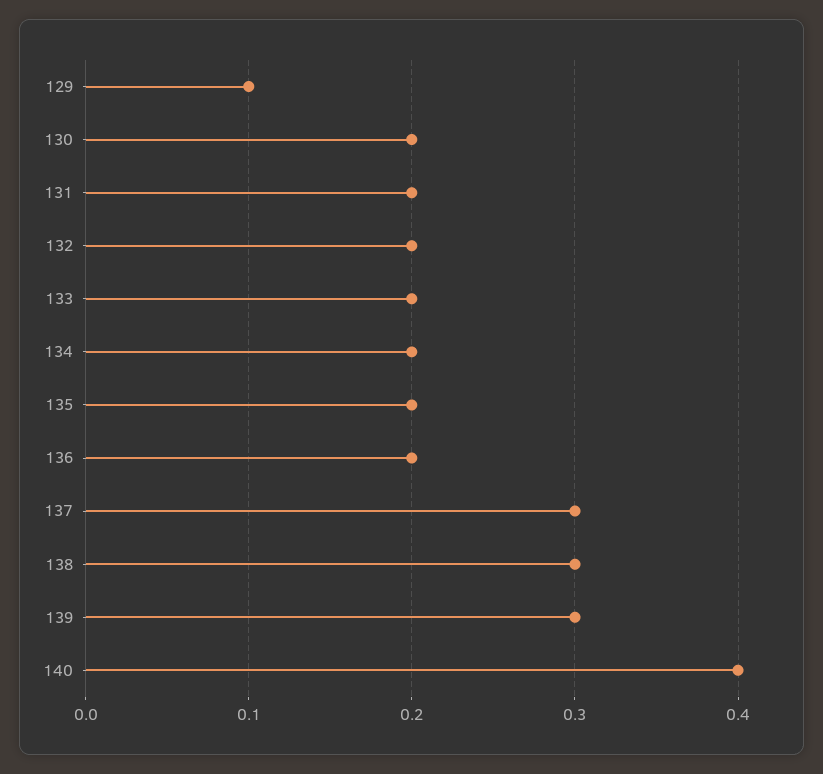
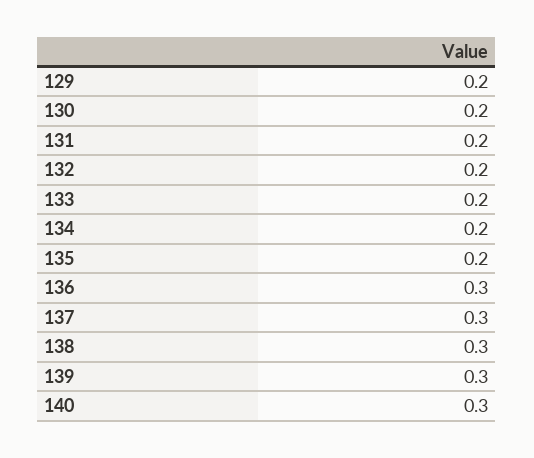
  {
-   "129": 0.1,
+   "129": 0.2,
    "130": 0.2,
    "131": 0.2,
    "132": 0.2,
    "133": 0.2,
    "134": 0.2,
    "135": 0.2,
-   "136": 0.2,
+   "136": 0.3,
    "137": 0.3,
    "138": 0.3,
    "139": 0.3,
-   "140": 0.4
+   "140": 0.3
  }

